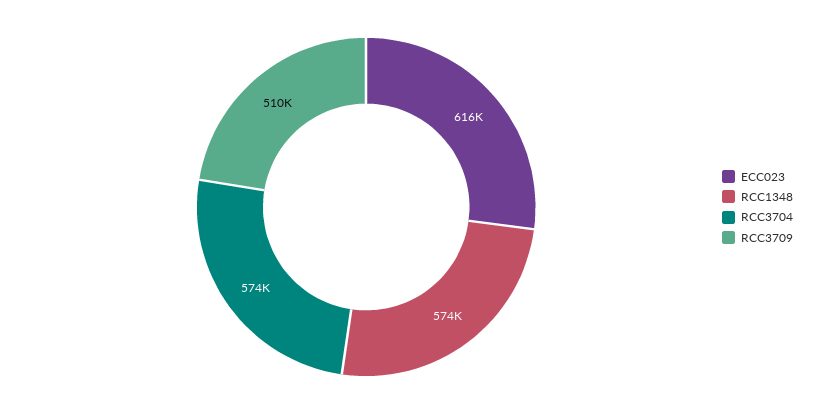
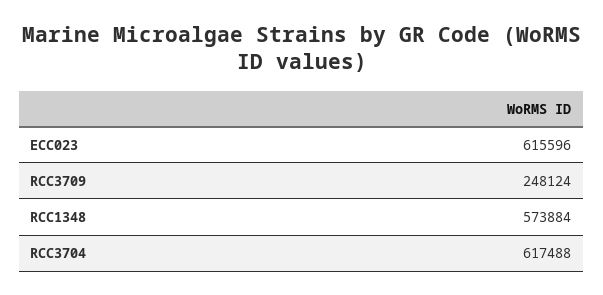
  {
    "ECC023": 615596,
    "RCC1348": 573884,
-   "RCC3704": 574000,
+   "RCC3704": 617488,
-   "RCC3709": 510000
+   "RCC3709": 248124
  }

